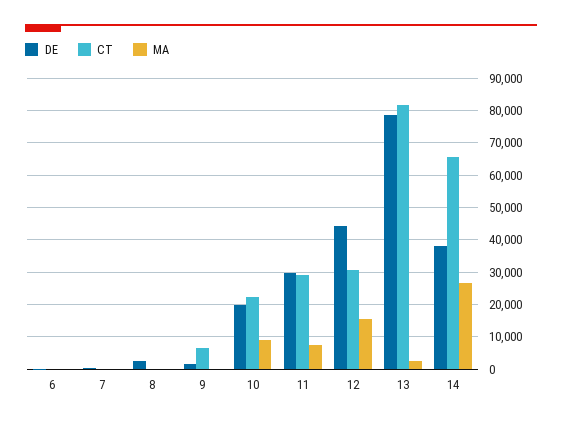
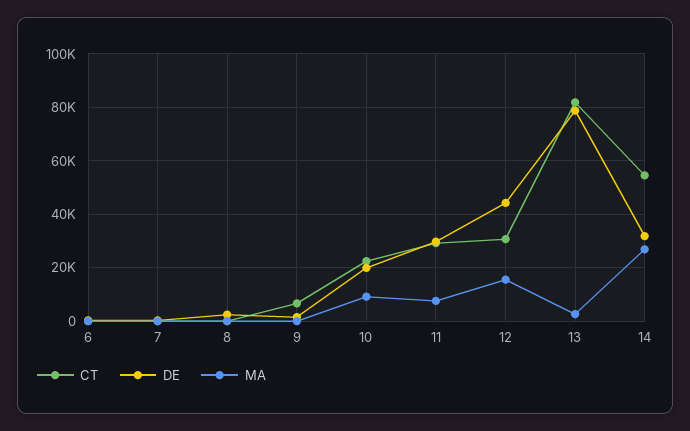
  {
    "DE": {
      "6": 0,
      "7": 0,
      "8": 2000,
      "9": 2000,
      "10": 20000,
      "11": 30000,
      "12": 44000,
      "13": 78000,
-     "14": 38000
+     "14": 32500
    },
    "CT": {
      "6": 0,
      "7": 0,
      "8": 0,
      "9": 6000,
      "10": 22000,
      "11": 30000,
      "12": 30000,
      "13": 82000,
-     "14": 66000
+     "14": 55000
    },
    "MA": {
      "6": 0,
      "7": 0,
      "8": 0,
      "9": 0,
      "10": 10000,
      "11": 8000,
      "12": 16000,
      "13": 2000,
      "14": 26000
    }
  }

